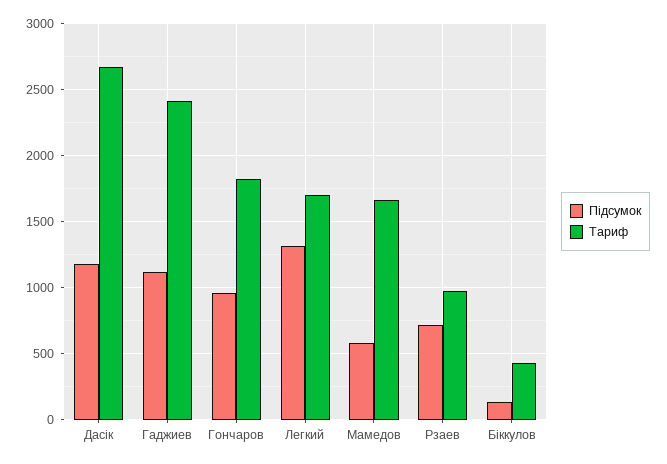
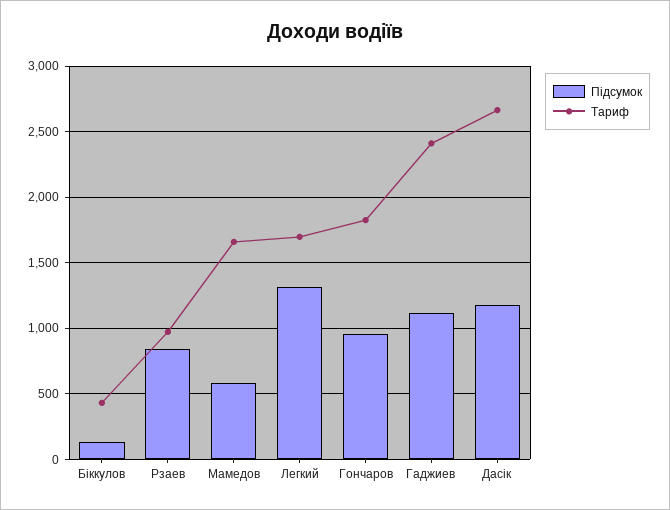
  {
    "Підсумок": {
      "Дасік": 1200,
      "Гаджиев": 1100,
      "Гончаров": 950,
      "Легкий": 1300,
      "Мамедов": 600,
-     "Рзаев": 700,
+     "Рзаев": 850,
      "Біккулов": 150
    },
    "Тариф": {
      "Дасік": 2650,
      "Гаджиев": 2400,
      "Гончаров": 1800,
      "Легкий": 1700,
      "Мамедов": 1650,
      "Рзаев": 950,
      "Біккулов": 450
    }
  }

